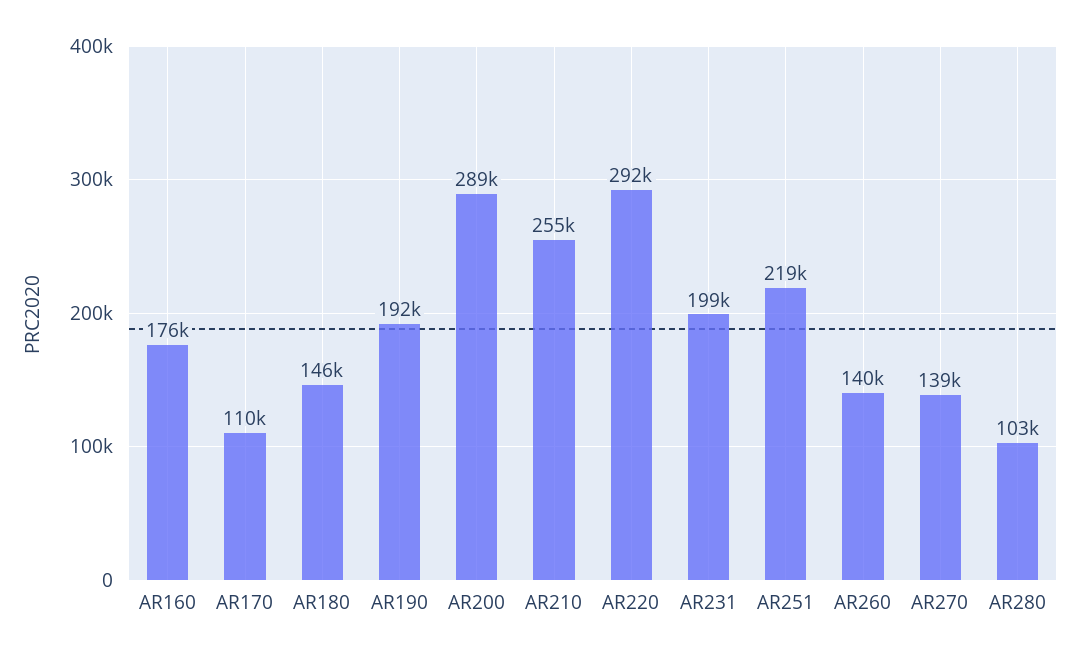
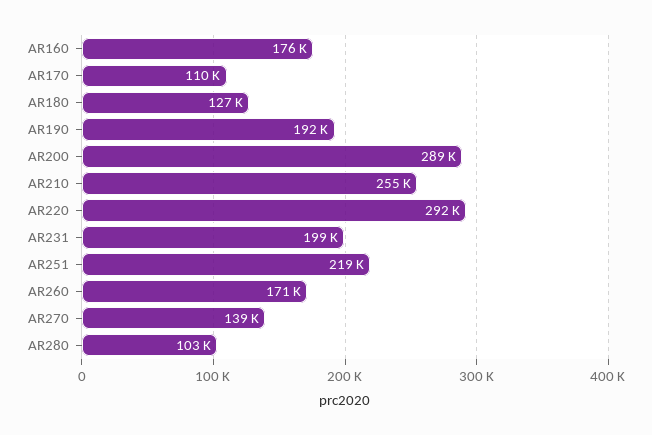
  {
    "AR160": 176000,
    "AR170": 110000,
-   "AR180": 146000,
+   "AR180": 127000,
    "AR190": 192000,
    "AR200": 289000,
    "AR210": 255000,
    "AR220": 292000,
    "AR231": 199000,
    "AR251": 219000,
-   "AR260": 140000,
+   "AR260": 171000,
    "AR270": 139000,
    "AR280": 103000
  }

